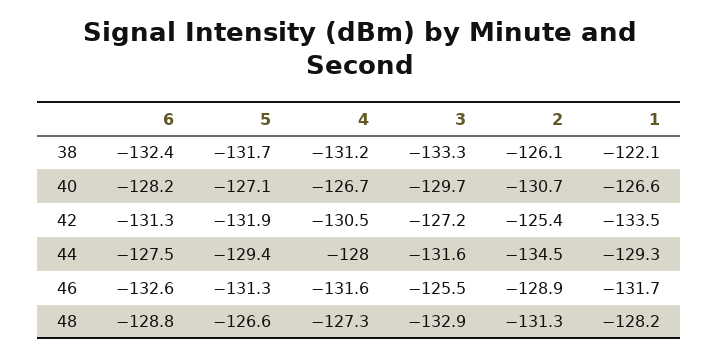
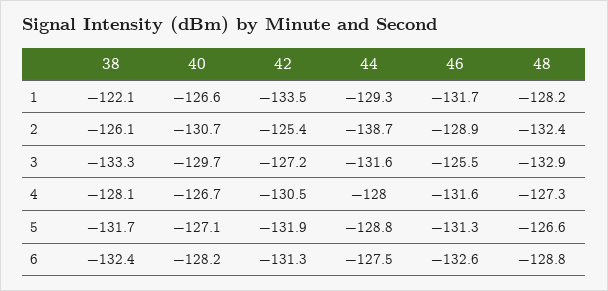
  {
    "6": {
      "38": -132.4,
      "40": -128.2,
      "42": -131.3,
      "44": -127.5,
      "46": -132.6,
      "48": -128.8
    },
    "5": {
      "38": -131.7,
      "40": -127.1,
      "42": -131.9,
-     "44": -129.4,
+     "44": -128.8,
      "46": -131.3,
      "48": -126.6
    },
    "4": {
-     "38": -131.2,
+     "38": -128.1,
      "40": -126.7,
      "42": -130.5,
      "44": -128,
      "46": -131.6,
      "48": -127.3
    },
    "3": {
      "38": -133.3,
      "40": -129.7,
      "42": -127.2,
      "44": -131.6,
      "46": -125.5,
      "48": -132.9
    },
    "2": {
      "38": -126.1,
      "40": -130.7,
      "42": -125.4,
-     "44": -134.5,
+     "44": -138.7,
      "46": -128.9,
-     "48": -131.3
+     "48": -132.4
    },
    "1": {
      "38": -122.1,
      "40": -126.6,
      "42": -133.5,
      "44": -129.3,
      "46": -131.7,
      "48": -128.2
    }
  }

